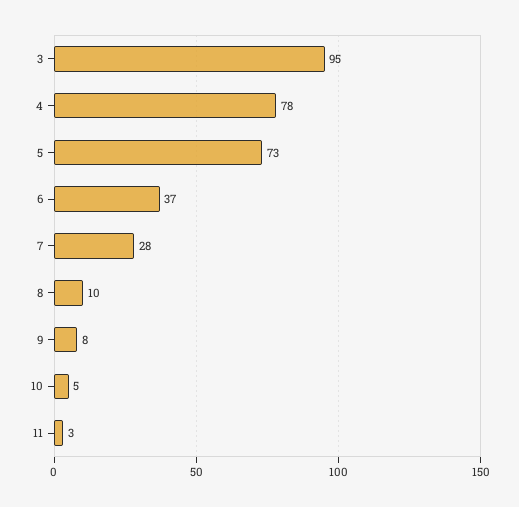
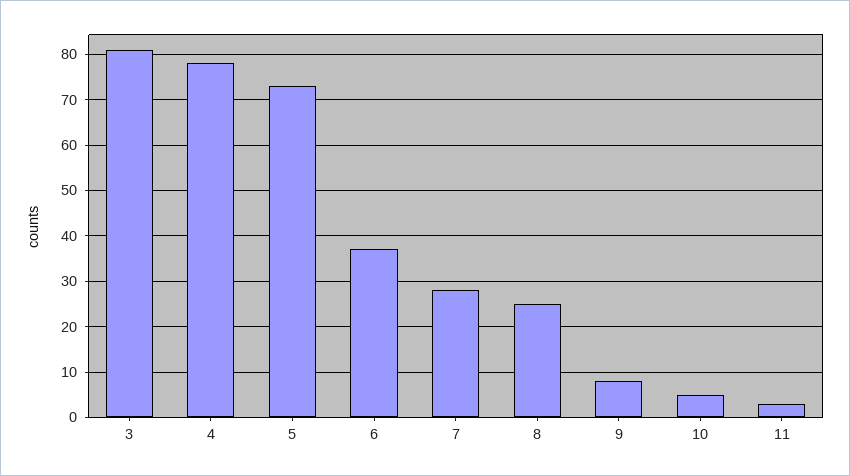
  {
-   "3": 95,
+   "3": 80,
    "4": 78,
    "5": 73,
    "6": 37,
    "7": 28,
-   "8": 10,
+   "8": 25,
    "9": 8,
    "10": 5,
    "11": 3
  }

